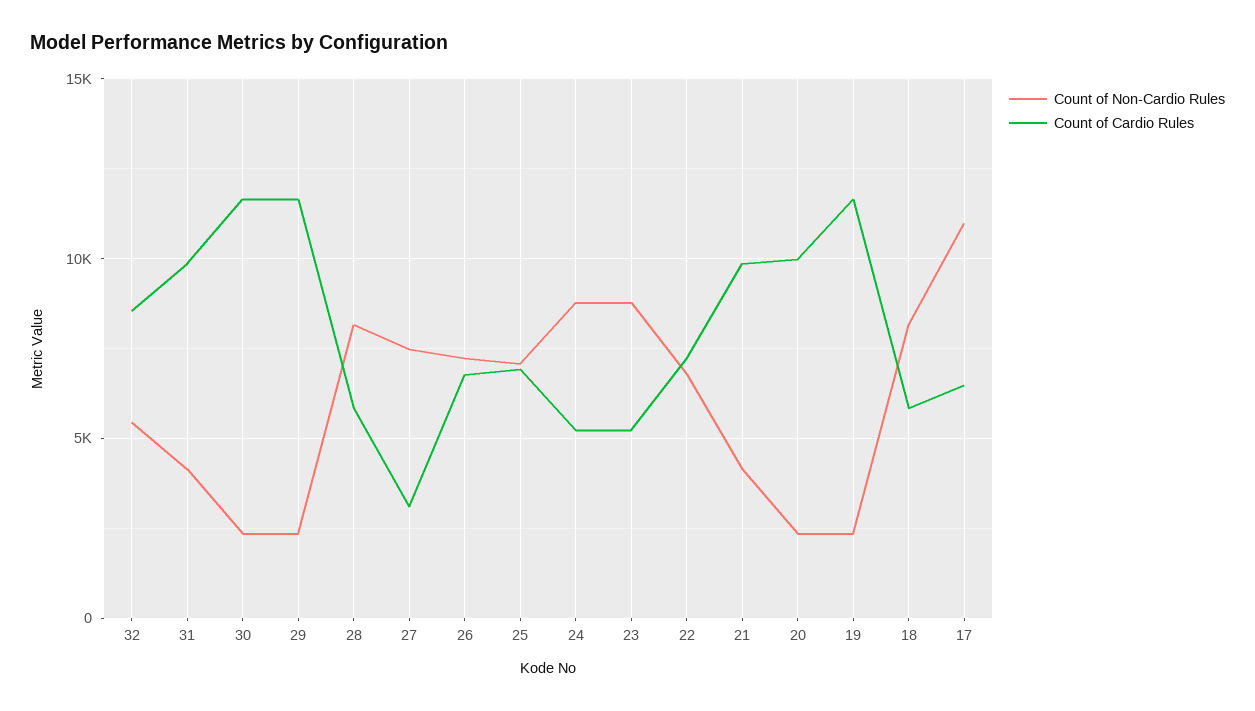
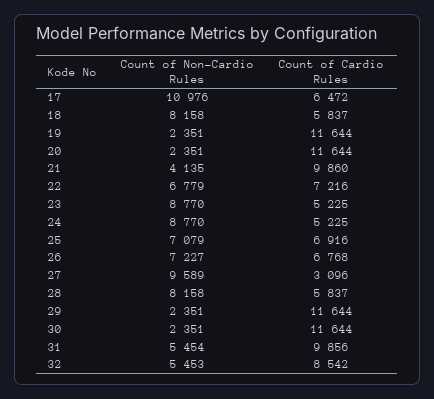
  {
    "Count of Non-Cardio Rules": {
      "32": 5453,
-     "31": 4000,
+     "31": 5454,
      "30": 2351,
      "29": 2351,
      "28": 8158,
-     "27": 7500,
+     "27": 9589,
      "26": 7227,
      "25": 7079,
      "24": 8770,
      "23": 8770,
      "22": 6779,
      "21": 4135,
      "20": 2351,
      "19": 2351,
      "18": 8158,
      "17": 10976
    },
    "Count of Cardio Rules": {
      "32": 8542,
      "31": 9856,
      "30": 11644,
      "29": 11644,
      "28": 5837,
      "27": 3096,
      "26": 6768,
      "25": 6916,
      "24": 5225,
      "23": 5225,
      "22": 7216,
      "21": 9860,
-     "20": 10000,
+     "20": 11644,
      "19": 11644,
      "18": 5837,
      "17": 6472
    }
  }

